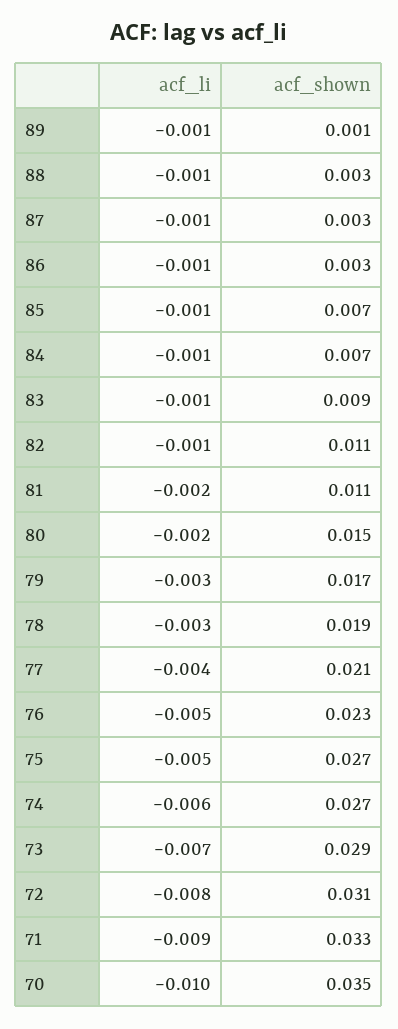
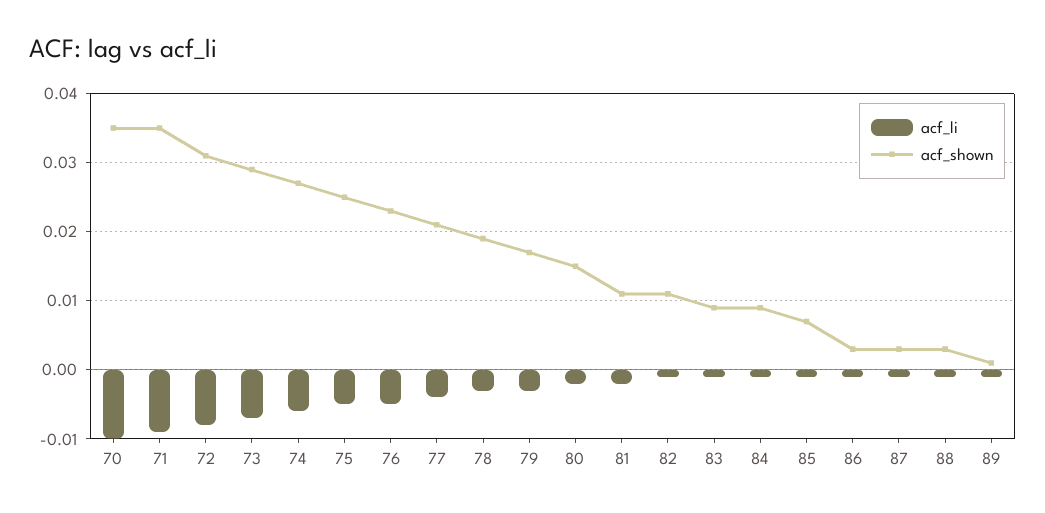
  {
    "acf_li": {
      "89": -0.001,
      "88": -0.001,
      "87": -0.001,
      "86": -0.001,
      "85": -0.001,
      "84": -0.001,
      "83": -0.001,
      "82": -0.001,
      "81": -0.002,
      "80": -0.002,
      "79": -0.003,
      "78": -0.003,
      "77": -0.004,
      "76": -0.005,
      "75": -0.005,
      "74": -0.006,
      "73": -0.007,
      "72": -0.008,
      "71": -0.009,
      "70": -0.01
    },
    "acf_shown": {
      "89": 0.001,
      "88": 0.003,
      "87": 0.003,
      "86": 0.003,
      "85": 0.007,
-     "84": 0.007,
+     "84": 0.009,
      "83": 0.009,
      "82": 0.011,
      "81": 0.011,
      "80": 0.015,
      "79": 0.017,
      "78": 0.019,
      "77": 0.021,
      "76": 0.023,
-     "75": 0.027,
+     "75": 0.025,
      "74": 0.027,
      "73": 0.029,
      "72": 0.031,
-     "71": 0.033,
+     "71": 0.035,
      "70": 0.035
    }
  }

